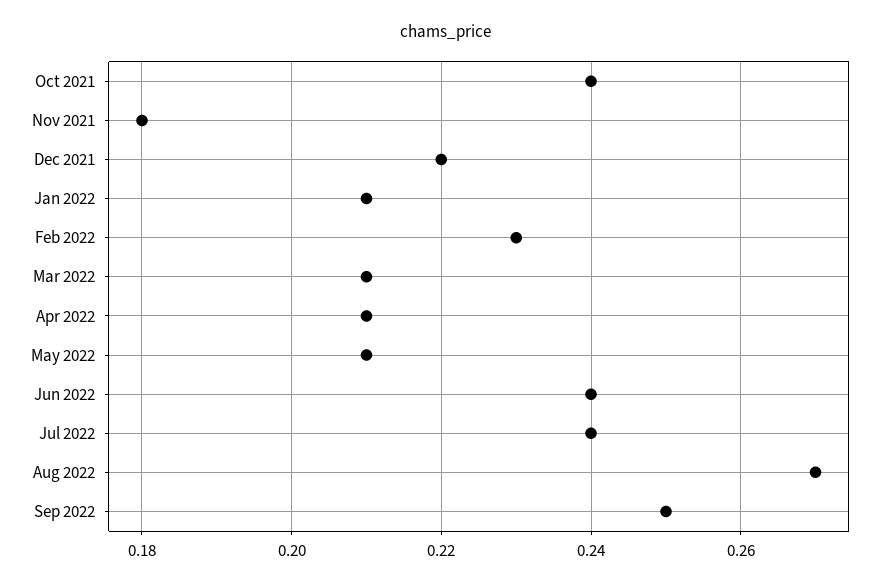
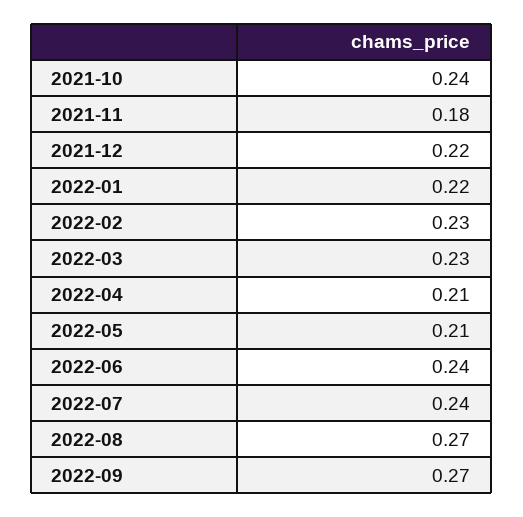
  {
    "Oct 2021": 0.24,
    "Nov 2021": 0.18,
    "Dec 2021": 0.22,
-   "Jan 2022": 0.21,
+   "Jan 2022": 0.22,
    "Feb 2022": 0.23,
-   "Mar 2022": 0.21,
+   "Mar 2022": 0.23,
    "Apr 2022": 0.21,
    "May 2022": 0.21,
    "Jun 2022": 0.24,
    "Jul 2022": 0.24,
    "Aug 2022": 0.27,
-   "Sep 2022": 0.25
+   "Sep 2022": 0.27
  }

